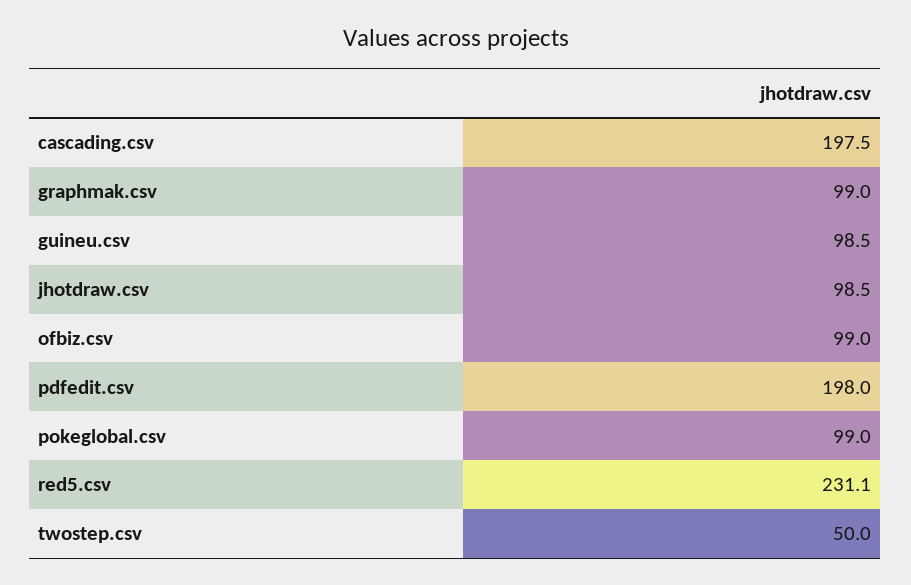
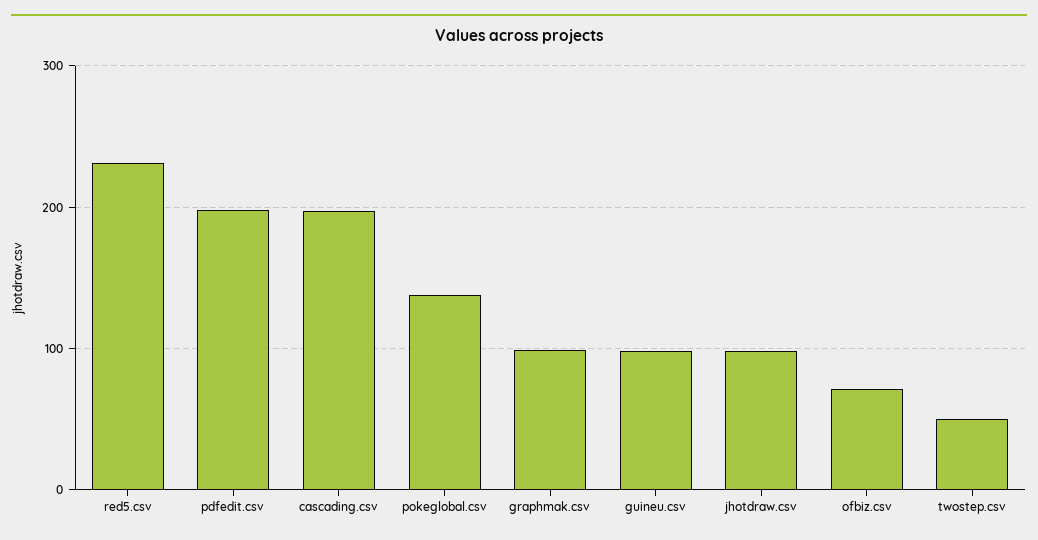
  {
    "cascading.csv": 197.5,
    "graphmak.csv": 99,
    "guineu.csv": 98.5,
    "jhotdraw.csv": 98.5,
-   "ofbiz.csv": 99,
+   "ofbiz.csv": 70,
    "pdfedit.csv": 198,
-   "pokeglobal.csv": 99,
+   "pokeglobal.csv": 140,
    "red5.csv": 231.1,
    "twostep.csv": 50
  }

